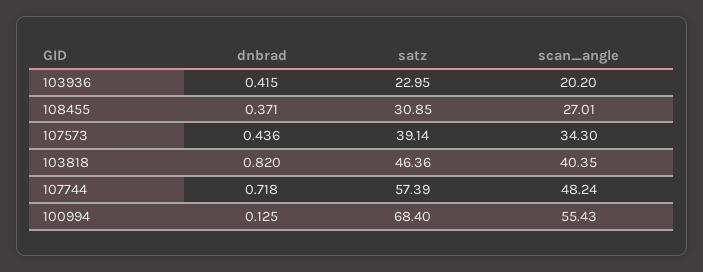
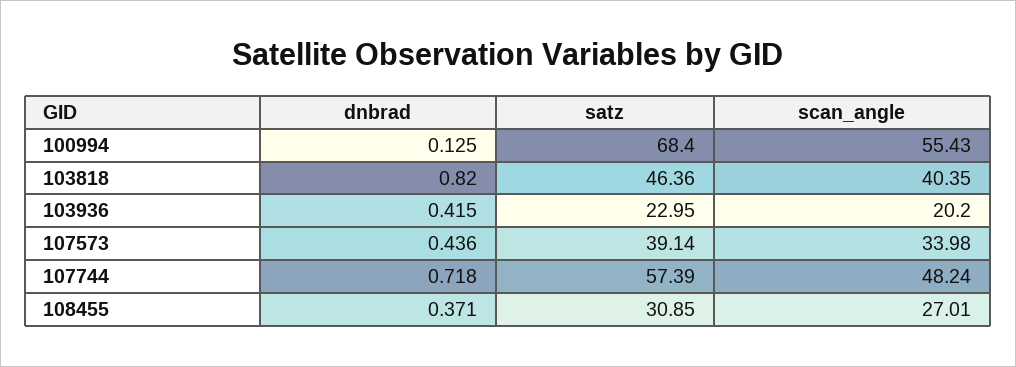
  {
    "dnbrad": {
      "103936": 0.415,
      "108455": 0.371,
      "107573": 0.436,
      "103818": 0.82,
      "107744": 0.718,
      "100994": 0.125
    },
    "satz": {
      "103936": 22.95,
      "108455": 30.85,
      "107573": 39.14,
      "103818": 46.36,
      "107744": 57.39,
      "100994": 68.4
    },
    "scan_angle": {
      "103936": 20.2,
      "108455": 27.01,
-     "107573": 34.3,
+     "107573": 33.98,
      "103818": 40.35,
      "107744": 48.24,
      "100994": 55.43
    }
  }

